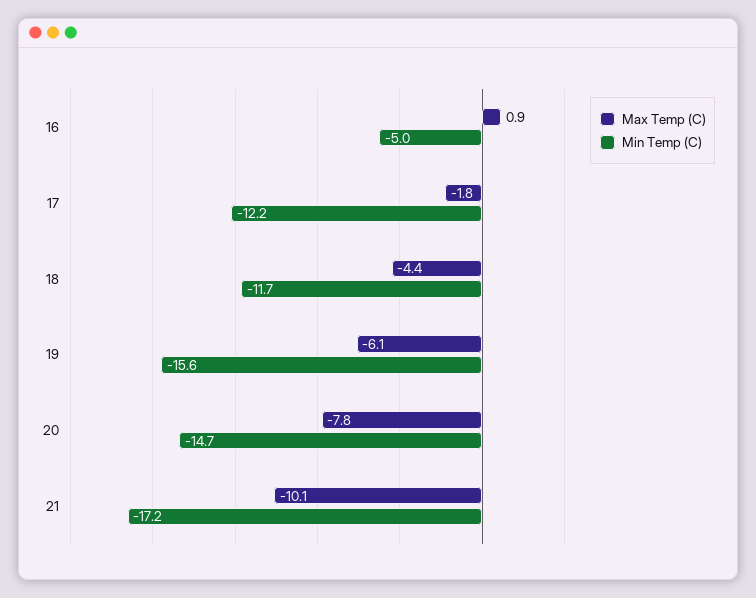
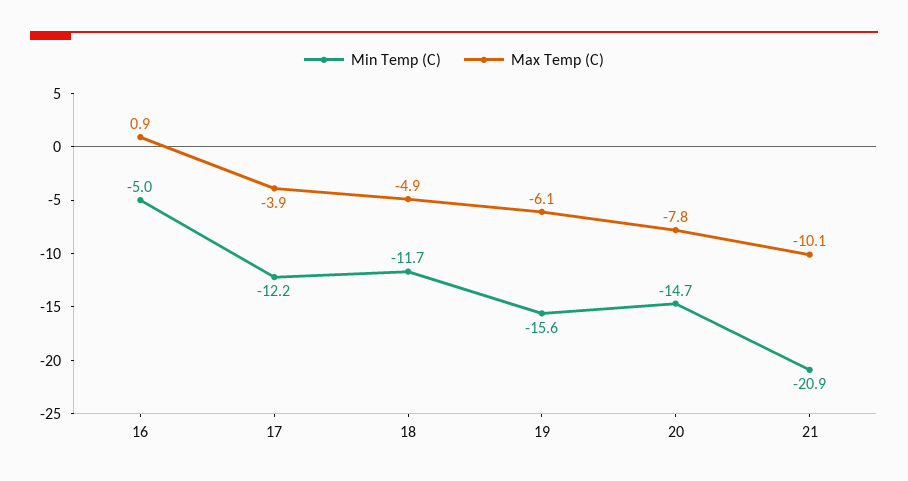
  {
    "Max Temp (C)": {
      "16": 0.9,
-     "17": -1.8,
+     "17": -3.9,
-     "18": -4.4,
+     "18": -4.9,
      "19": -6.1,
      "20": -7.8,
      "21": -10.1
    },
    "Min Temp (C)": {
      "16": -5,
      "17": -12.2,
      "18": -11.7,
      "19": -15.6,
      "20": -14.7,
-     "21": -17.2
+     "21": -20.9
    }
  }

